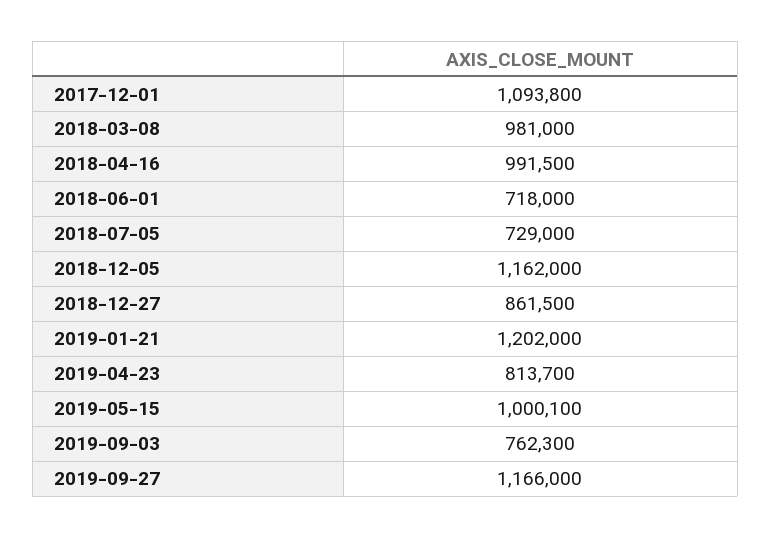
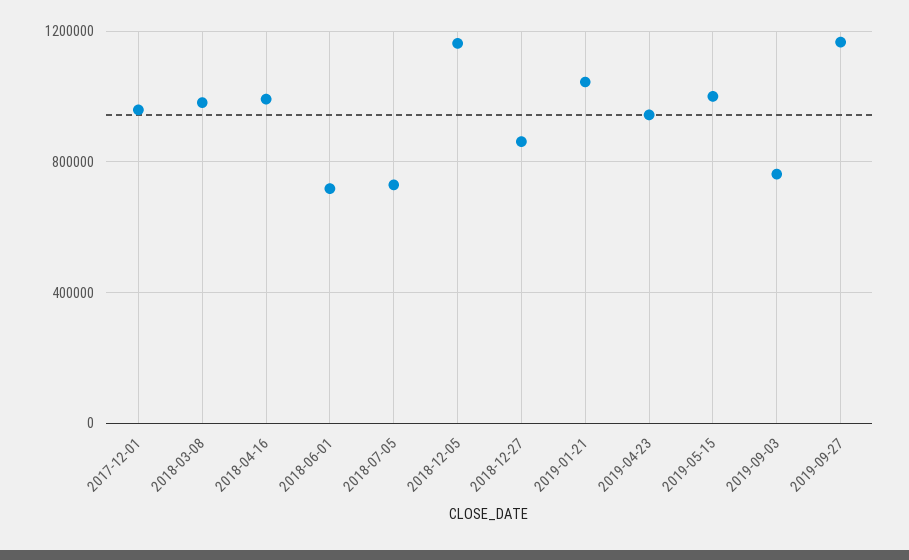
  {
-   "2017-12-01": 1093800,
+   "2017-12-01": 950000,
    "2018-03-08": 981000,
    "2018-04-16": 991500,
    "2018-06-01": 718000,
    "2018-07-05": 729000,
    "2018-12-05": 1162000,
    "2018-12-27": 861500,
-   "2019-01-21": 1202000,
+   "2019-01-21": 1050000,
-   "2019-04-23": 813700,
+   "2019-04-23": 950000,
    "2019-05-15": 1000100,
    "2019-09-03": 762300,
    "2019-09-27": 1166000
  }

